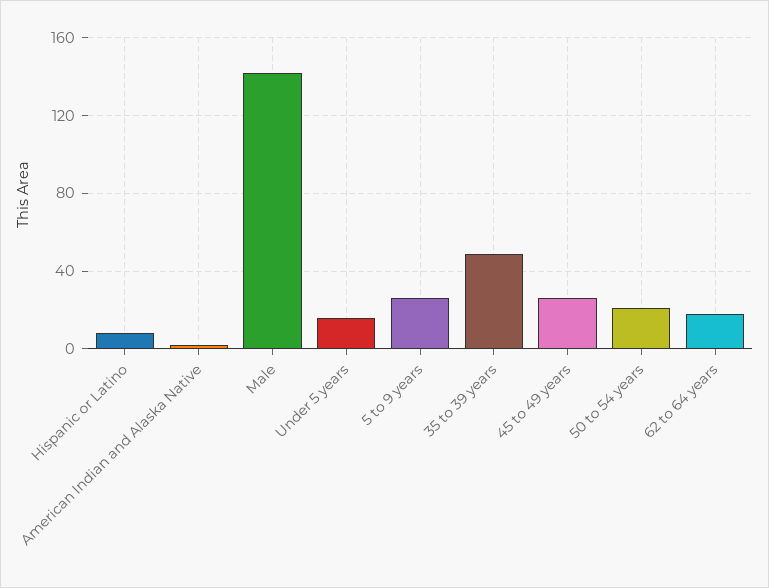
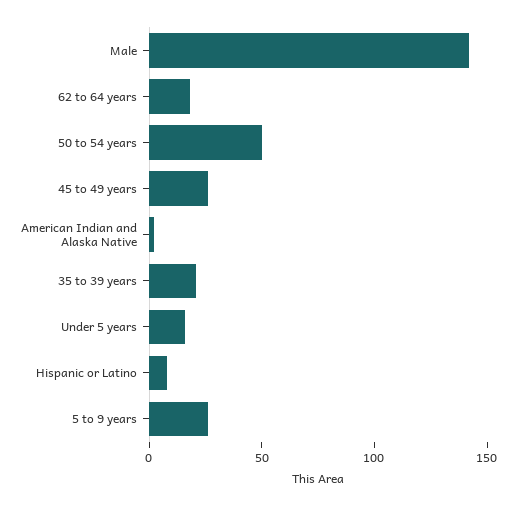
  {
    "Hispanic or Latino": 10,
    "American Indian and Alaska Native": 0,
    "Male": 140,
    "Under 5 years": 15,
    "5 to 9 years": 25,
-   "35 to 39 years": 50,
+   "35 to 39 years": 20,
    "45 to 49 years": 25,
-   "50 to 54 years": 20,
+   "50 to 54 years": 50,
    "62 to 64 years": 20
  }

